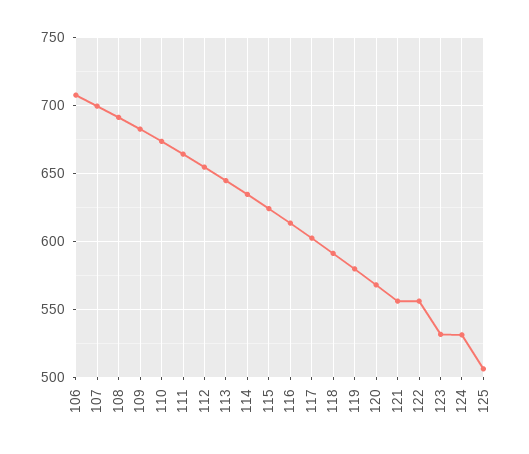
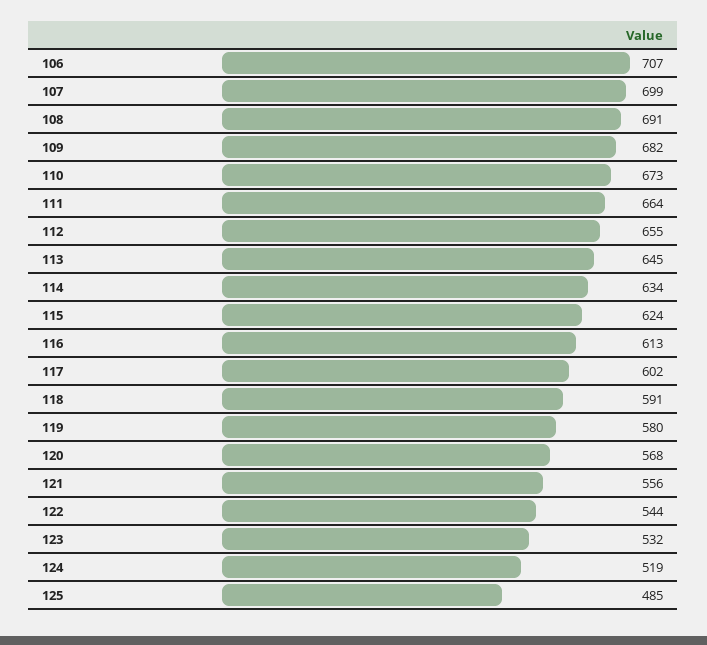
  {
    "106": 707,
    "107": 699,
    "108": 691,
    "109": 682,
    "110": 673,
    "111": 664,
    "112": 655,
    "113": 645,
    "114": 634,
    "115": 624,
    "116": 613,
    "117": 602,
    "118": 591,
    "119": 580,
    "120": 568,
    "121": 556,
-   "122": 555,
+   "122": 544,
    "123": 532,
-   "124": 530,
+   "124": 519,
-   "125": 505
+   "125": 485
  }

